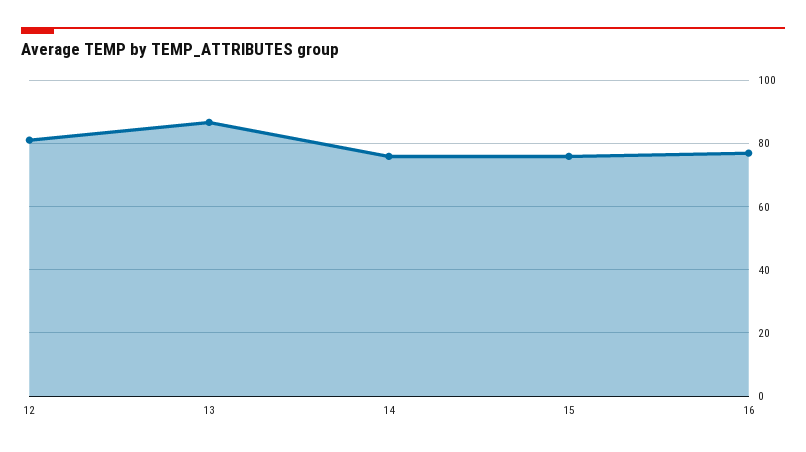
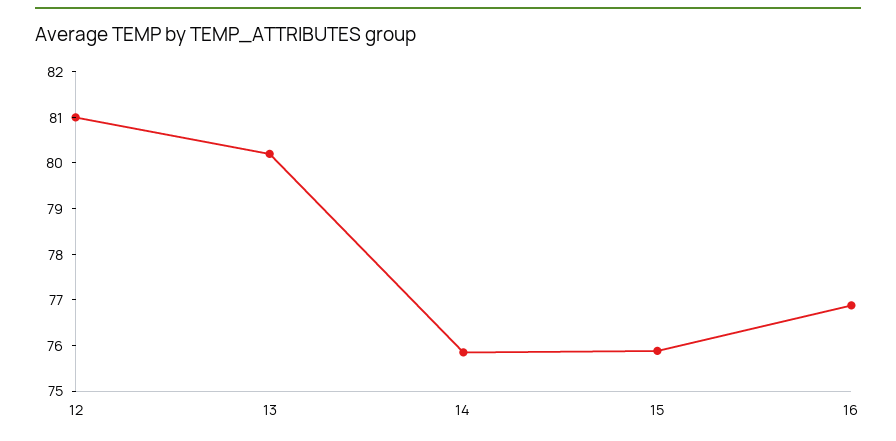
  {
    "12": 81,
-   "13": 86,
+   "13": 80.2,
    "14": 75.8,
    "15": 75.8,
    "16": 76.8
  }

